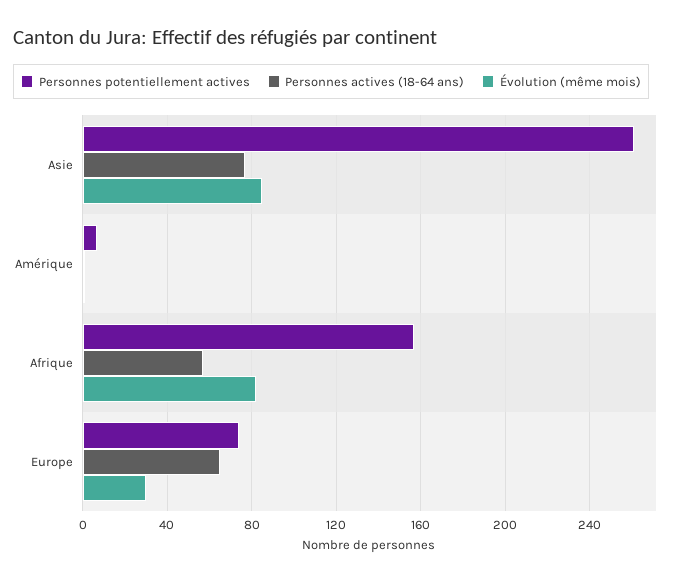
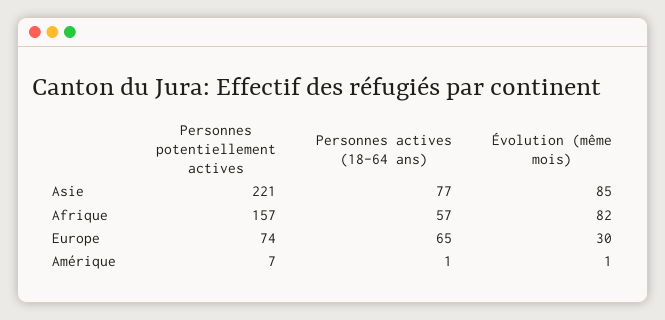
  {
    "Personnes potentiellement actives": {
-     "Asie": 260,
+     "Asie": 221,
      "Amérique": 7,
      "Afrique": 157,
      "Europe": 74
    },
    "Personnes actives (18-64 ans)": {
      "Asie": 77,
      "Amérique": 1,
      "Afrique": 57,
      "Europe": 65
    },
    "Évolution (même mois)": {
      "Asie": 85,
      "Amérique": 1,
      "Afrique": 82,
      "Europe": 30
    }
  }

